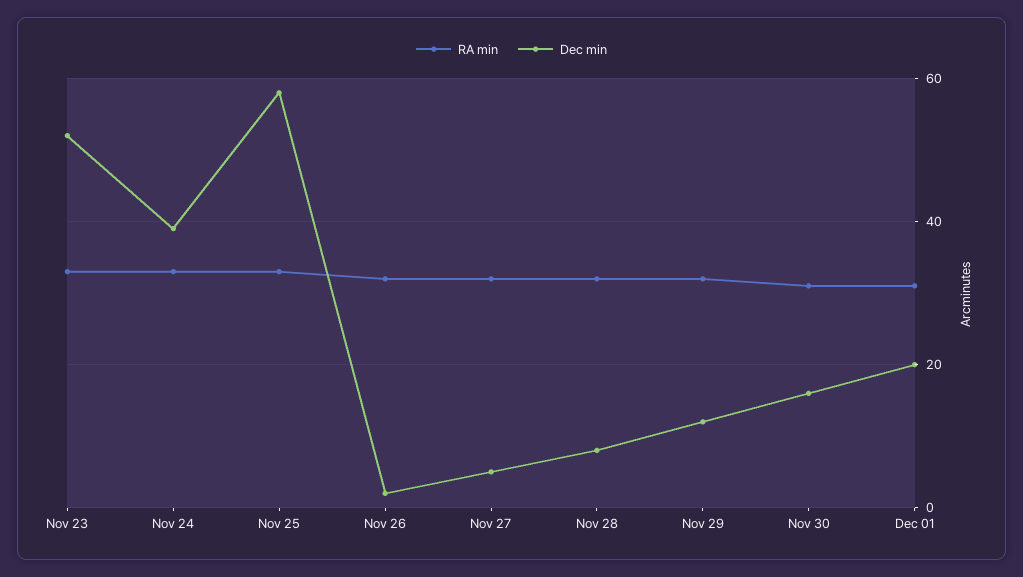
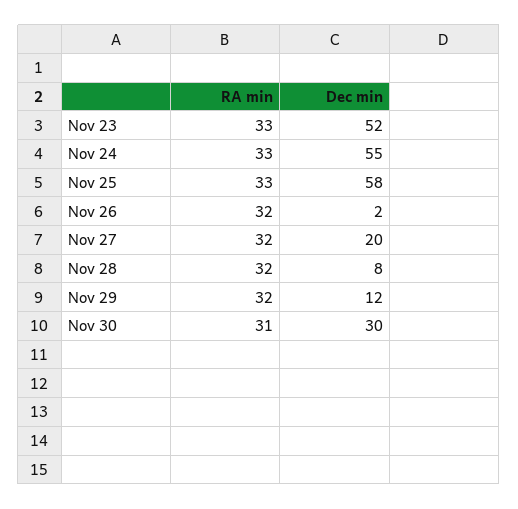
  {
    "RA min": {
      "Nov 23": 33,
      "Nov 24": 33,
      "Nov 25": 33,
      "Nov 26": 32,
      "Nov 27": 32,
      "Nov 28": 32,
      "Nov 29": 32,
-     "Nov 30": 31,
+     "Nov 30": 31
-     "Dec 01": 30
    },
    "Dec min": {
      "Nov 23": 52,
-     "Nov 24": 40,
+     "Nov 24": 55,
      "Nov 25": 58,
      "Nov 26": 2,
-     "Nov 27": 5,
+     "Nov 27": 20,
      "Nov 28": 8,
      "Nov 29": 12,
-     "Nov 30": 15,
+     "Nov 30": 30
-     "Dec 01": 20
    }
  }

